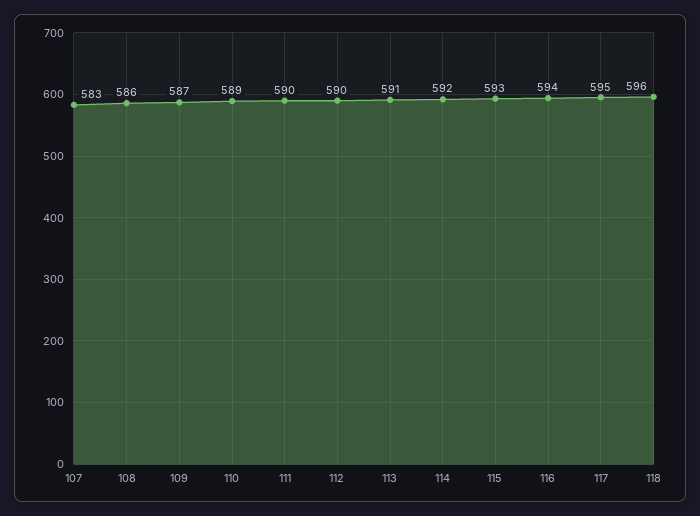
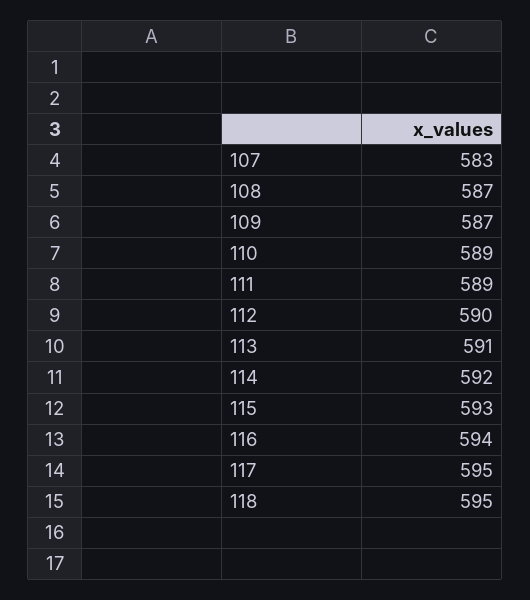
  {
    "107": 583,
-   "108": 586,
+   "108": 587,
    "109": 587,
    "110": 589,
-   "111": 590,
+   "111": 589,
    "112": 590,
    "113": 591,
    "114": 592,
    "115": 593,
    "116": 594,
    "117": 595,
-   "118": 596
+   "118": 595
  }

